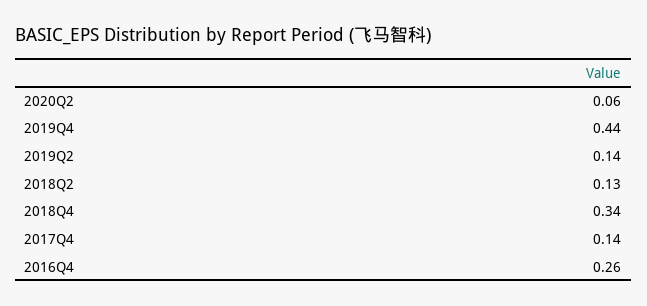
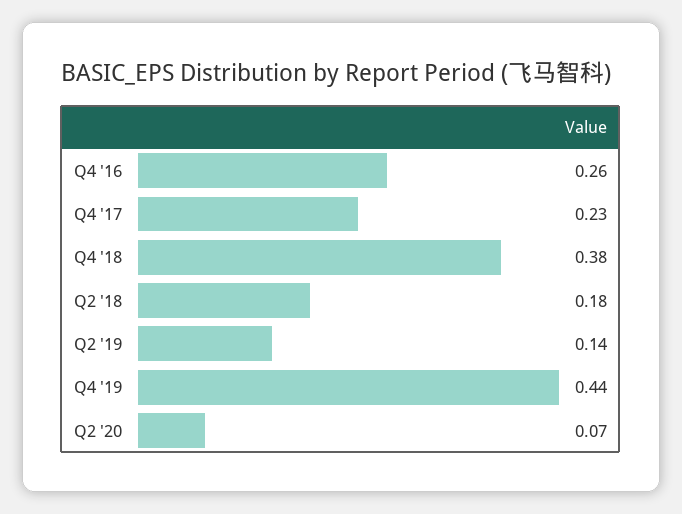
  {
-   "2020Q2": 0.06,
+   "2020Q2": 0.07,
    "2019Q4": 0.44,
    "2019Q2": 0.14,
-   "2018Q2": 0.13,
+   "2018Q2": 0.18,
-   "2018Q4": 0.34,
+   "2018Q4": 0.38,
-   "2017Q4": 0.14,
+   "2017Q4": 0.23,
    "2016Q4": 0.26
  }

